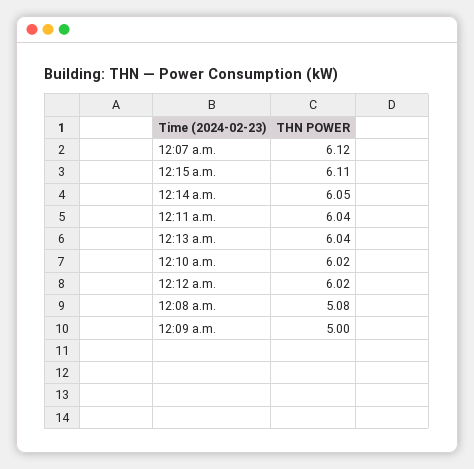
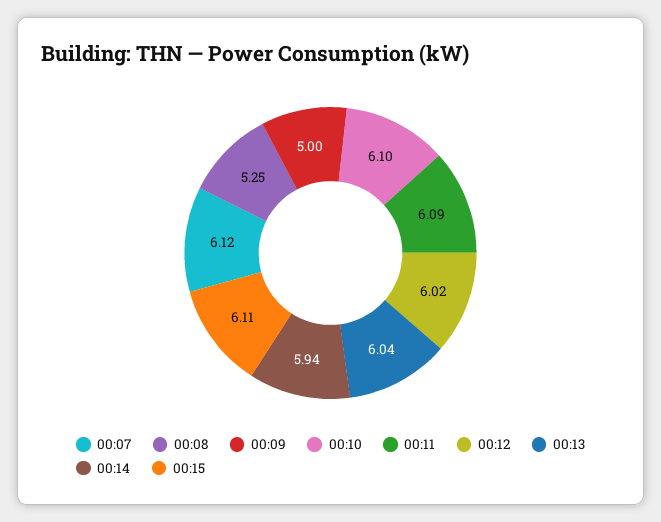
  {
    "12:07 a.m.": 6.12,
    "12:15 a.m.": 6.11,
-   "12:14 a.m.": 6.05,
+   "12:14 a.m.": 5.94,
-   "12:11 a.m.": 6.04,
+   "12:11 a.m.": 6.09,
    "12:13 a.m.": 6.04,
-   "12:10 a.m.": 6.02,
+   "12:10 a.m.": 6.1,
    "12:12 a.m.": 6.02,
-   "12:08 a.m.": 5.08,
+   "12:08 a.m.": 5.25,
    "12:09 a.m.": 5
  }

